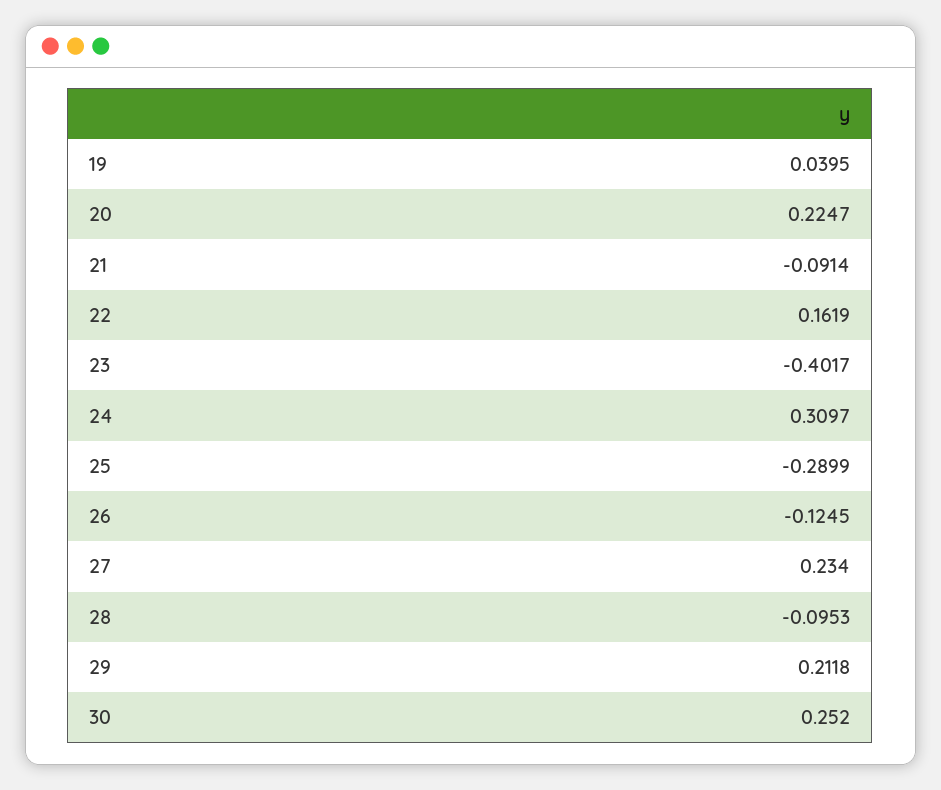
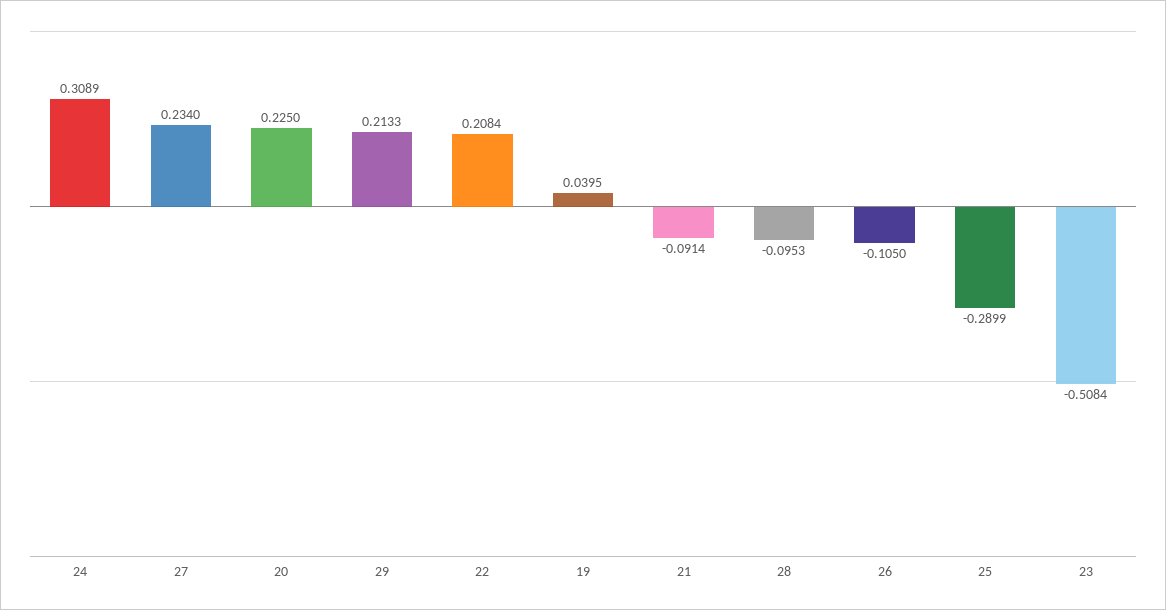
  {
    "19": 0.0395,
-   "20": 0.2247,
+   "20": 0.225,
    "21": -0.0914,
-   "22": 0.1619,
+   "22": 0.2084,
-   "23": -0.4017,
+   "23": -0.5084,
-   "24": 0.3097,
+   "24": 0.3089,
    "25": -0.2899,
-   "26": -0.1245,
+   "26": -0.105,
    "27": 0.234,
    "28": -0.0953,
-   "29": 0.2118,
+   "29": 0.2133
-   "30": 0.252
  }

